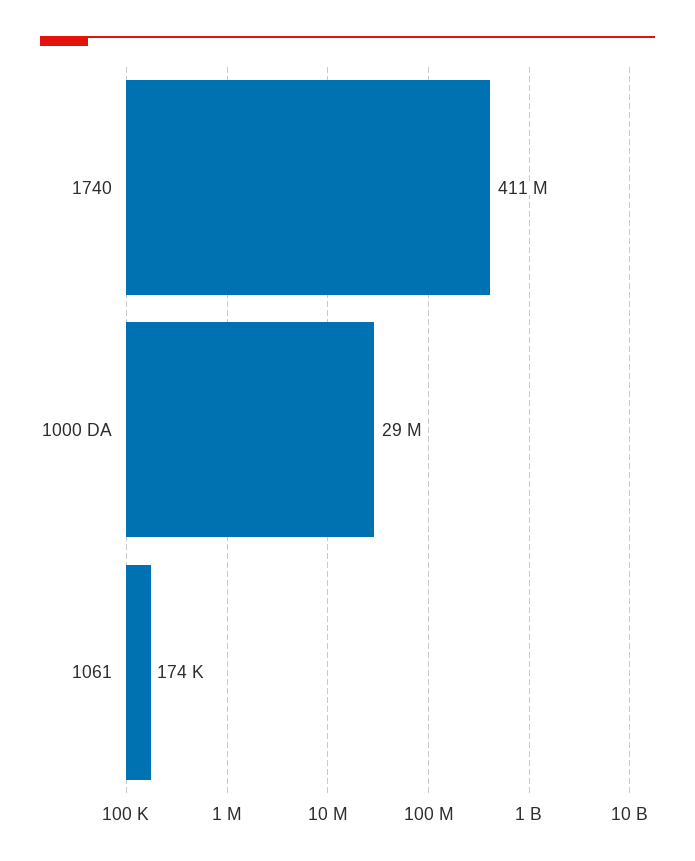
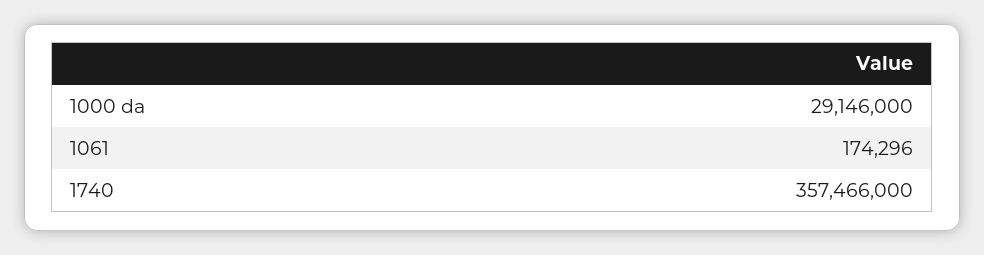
  {
-   "1740": 411000000,
+   "1740": 357466000,
    "1000 DA": 29146000,
    "1061": 174296
  }

